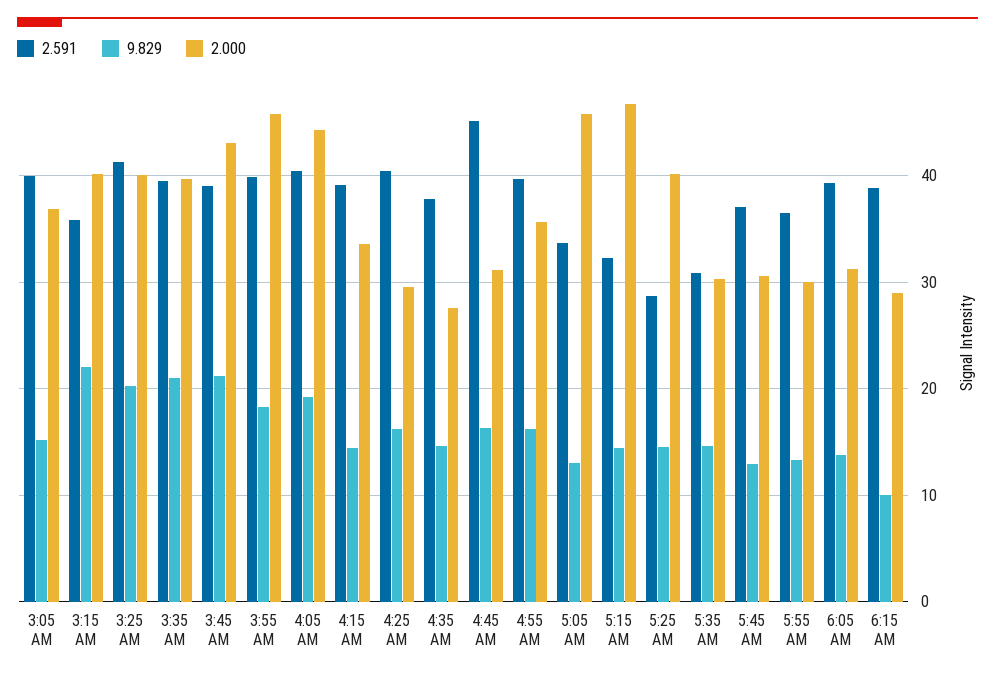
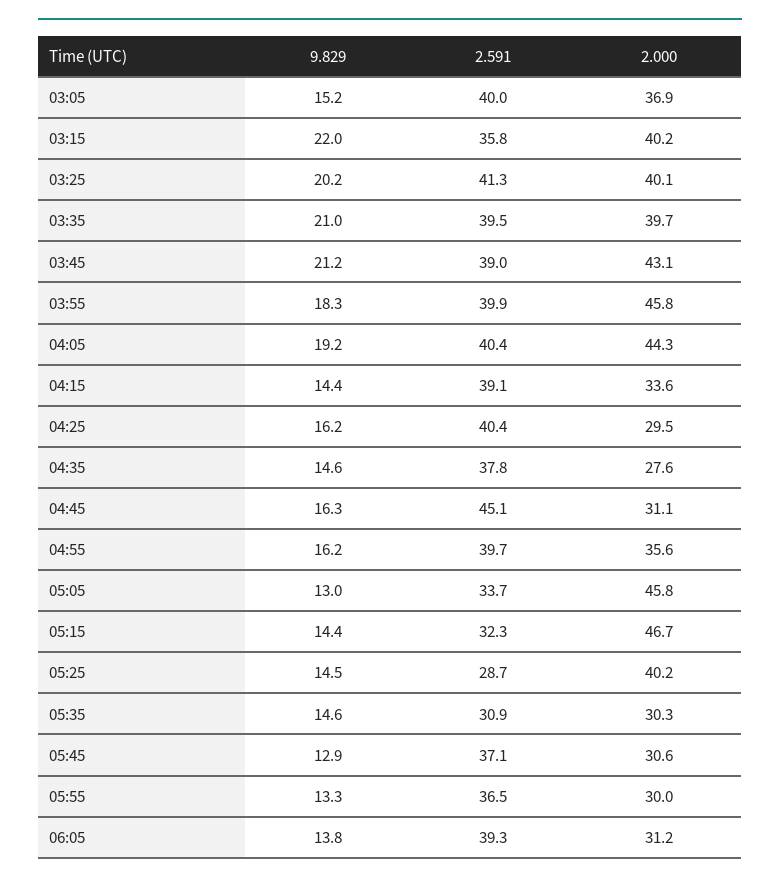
  {
    "2.591": {
      "3:05 AM": 40,
      "3:15 AM": 35.8,
      "3:25 AM": 41.3,
      "3:35 AM": 39.5,
      "3:45 AM": 39,
      "3:55 AM": 39.9,
      "4:05 AM": 40.4,
      "4:15 AM": 39.1,
      "4:25 AM": 40.4,
      "4:35 AM": 37.8,
      "4:45 AM": 45.1,
      "4:55 AM": 39.7,
      "5:05 AM": 33.7,
      "5:15 AM": 32.3,
      "5:25 AM": 28.7,
      "5:35 AM": 30.9,
      "5:45 AM": 37.1,
      "5:55 AM": 36.5,
-     "6:05 AM": 39.3,
+     "6:05 AM": 39.3
-     "6:15 AM": 39
    },
    "9.829": {
      "3:05 AM": 15.2,
      "3:15 AM": 22,
      "3:25 AM": 20.2,
      "3:35 AM": 21,
      "3:45 AM": 21.2,
      "3:55 AM": 18.3,
      "4:05 AM": 19.2,
      "4:15 AM": 14.4,
      "4:25 AM": 16.2,
      "4:35 AM": 14.6,
      "4:45 AM": 16.3,
      "4:55 AM": 16.2,
      "5:05 AM": 13,
      "5:15 AM": 14.4,
      "5:25 AM": 14.5,
      "5:35 AM": 14.6,
      "5:45 AM": 12.9,
      "5:55 AM": 13.3,
-     "6:05 AM": 13.8,
+     "6:05 AM": 13.8
-     "6:15 AM": 10
    },
    "2.000": {
      "3:05 AM": 36.9,
      "3:15 AM": 40.2,
      "3:25 AM": 40.1,
      "3:35 AM": 39.7,
      "3:45 AM": 43.1,
      "3:55 AM": 45.8,
      "4:05 AM": 44.3,
      "4:15 AM": 33.6,
      "4:25 AM": 29.5,
      "4:35 AM": 27.6,
      "4:45 AM": 31.1,
      "4:55 AM": 35.6,
      "5:05 AM": 45.8,
      "5:15 AM": 46.7,
      "5:25 AM": 40.2,
      "5:35 AM": 30.3,
      "5:45 AM": 30.6,
      "5:55 AM": 30,
-     "6:05 AM": 31.2,
+     "6:05 AM": 31.2
-     "6:15 AM": 29
    }
  }

